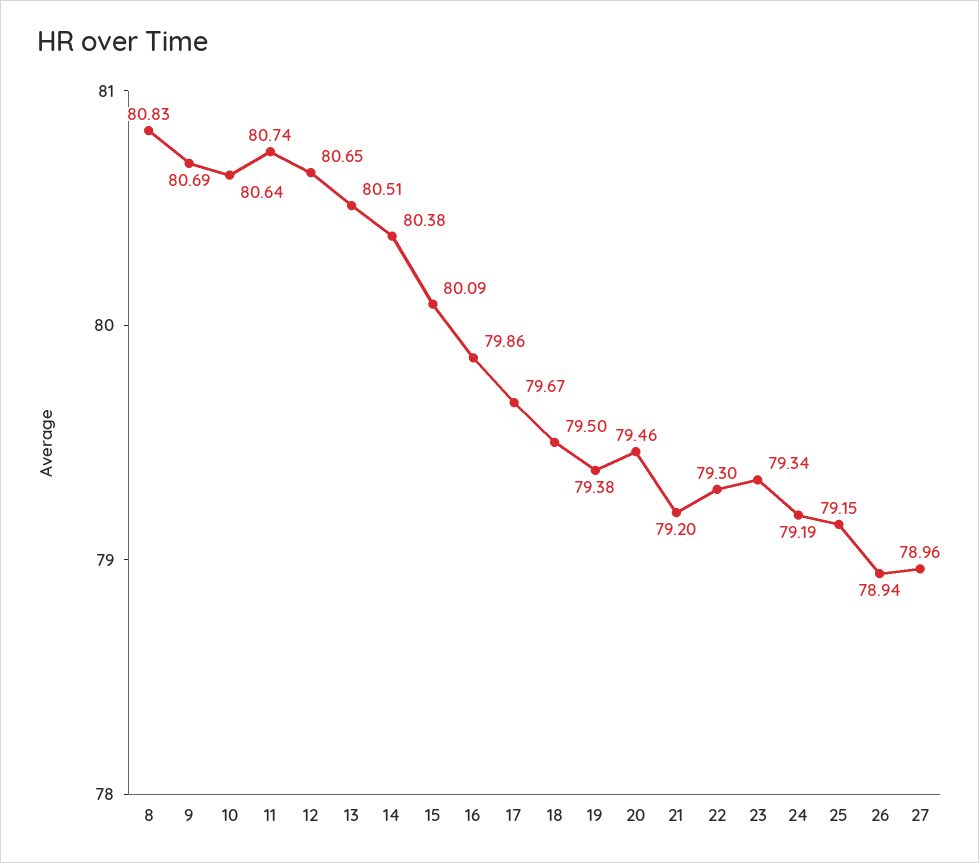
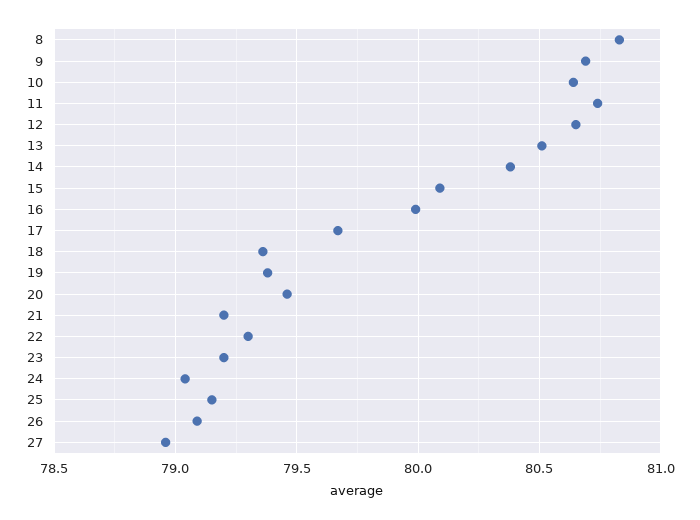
  {
    "8": 80.83,
    "9": 80.69,
    "10": 80.64,
    "11": 80.74,
    "12": 80.65,
    "13": 80.51,
    "14": 80.38,
    "15": 80.09,
-   "16": 79.86,
+   "16": 80,
    "17": 79.67,
-   "18": 79.5,
+   "18": 79.35,
    "19": 79.38,
    "20": 79.46,
    "21": 79.2,
    "22": 79.3,
-   "23": 79.34,
+   "23": 79.2,
-   "24": 79.19,
+   "24": 79.05,
    "25": 79.15,
-   "26": 78.94,
+   "26": 79.1,
    "27": 78.96
  }

